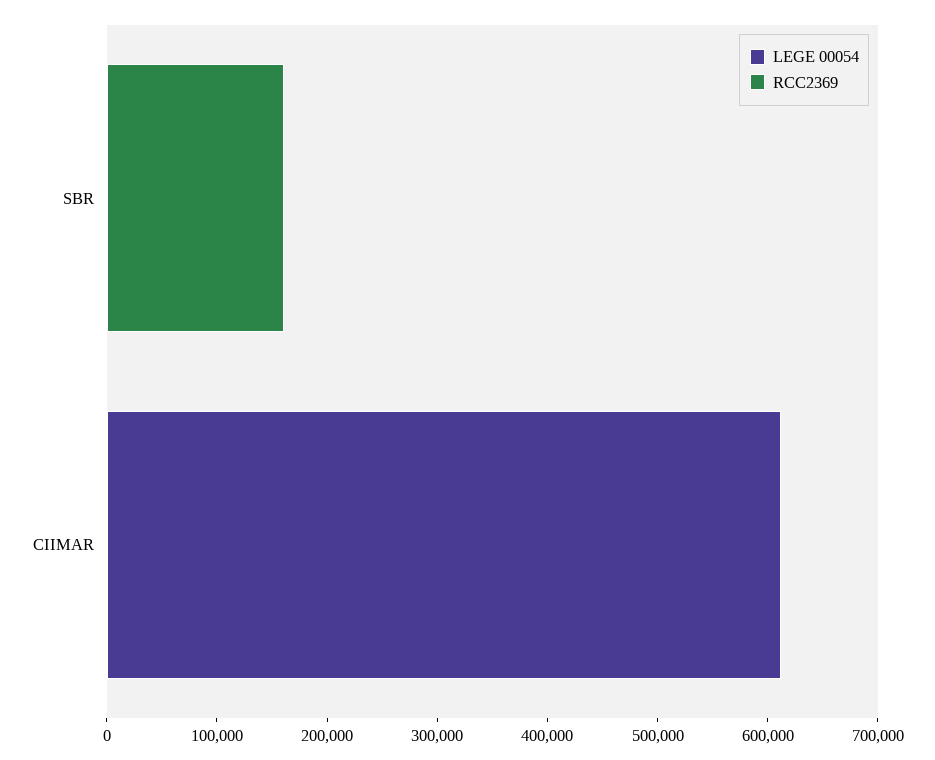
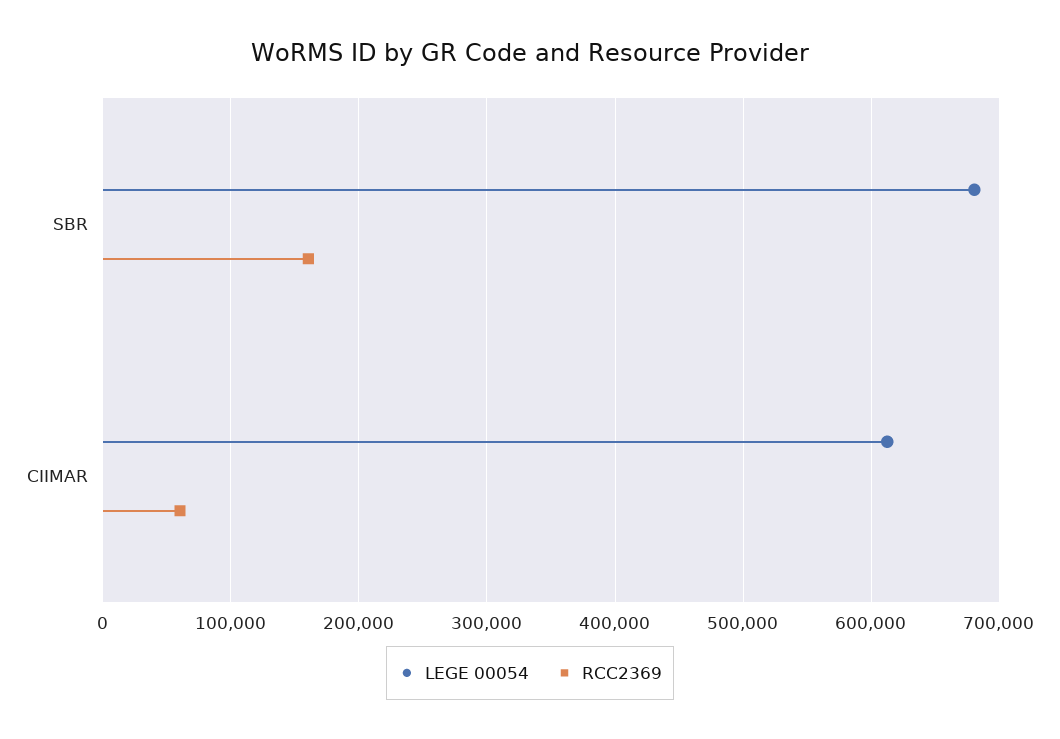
  {
    "LEGE 00054": {
-     "SBR": 0,
+     "SBR": 680000,
      "CIIMAR": 610000
    },
    "RCC2369": {
      "SBR": 160000,
-     "CIIMAR": 0
+     "CIIMAR": 60000
    }
  }

